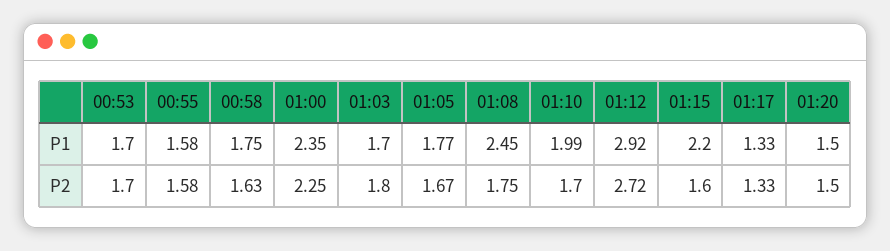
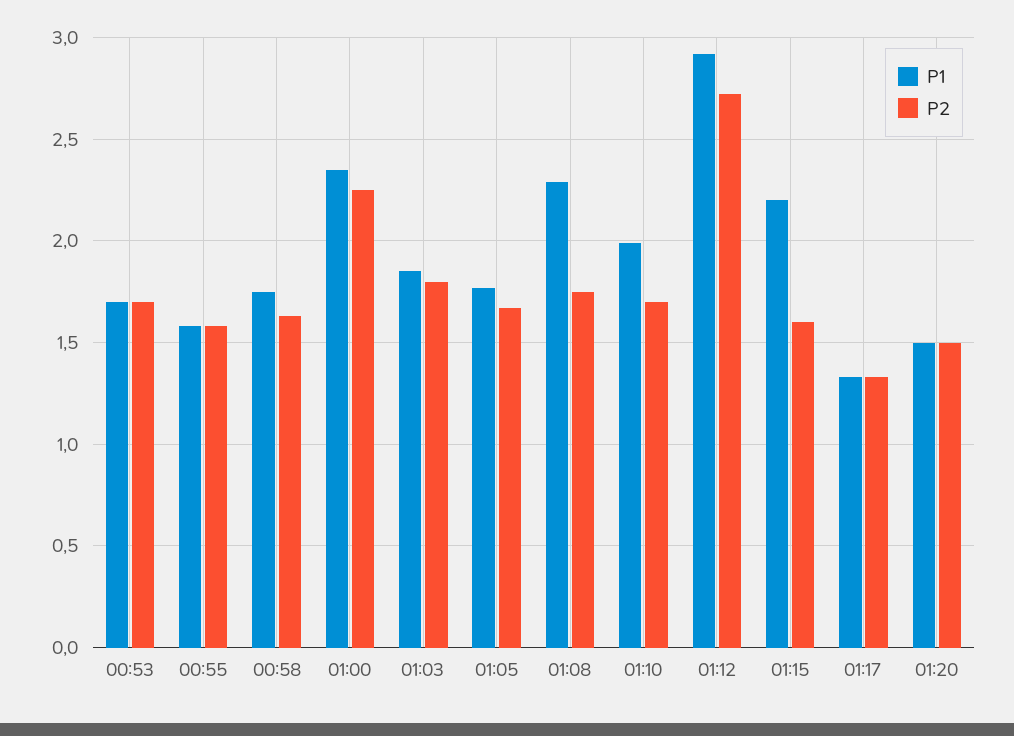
  {
    "P1": {
      "00:53": 1.7,
      "00:55": 1.58,
      "00:58": 1.75,
      "01:00": 2.35,
-     "01:03": 1.7,
+     "01:03": 1.85,
      "01:05": 1.77,
-     "01:08": 2.45,
+     "01:08": 2.3,
      "01:10": 1.99,
      "01:12": 2.92,
      "01:15": 2.2,
      "01:17": 1.33,
      "01:20": 1.5
    },
    "P2": {
      "00:53": 1.7,
      "00:55": 1.58,
      "00:58": 1.63,
      "01:00": 2.25,
      "01:03": 1.8,
      "01:05": 1.67,
      "01:08": 1.75,
      "01:10": 1.7,
      "01:12": 2.72,
      "01:15": 1.6,
      "01:17": 1.33,
      "01:20": 1.5
    }
  }

